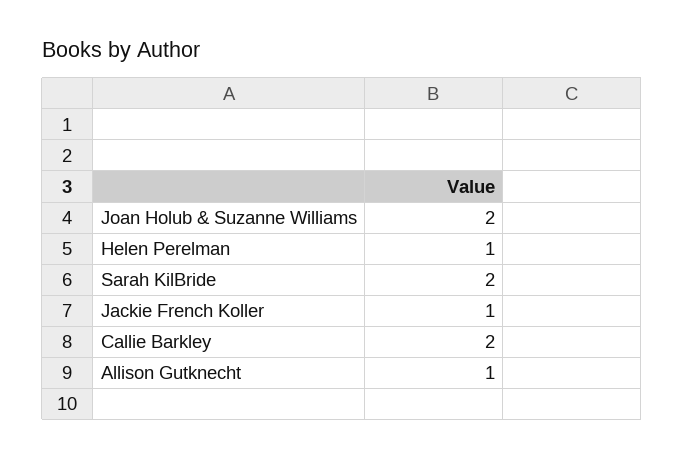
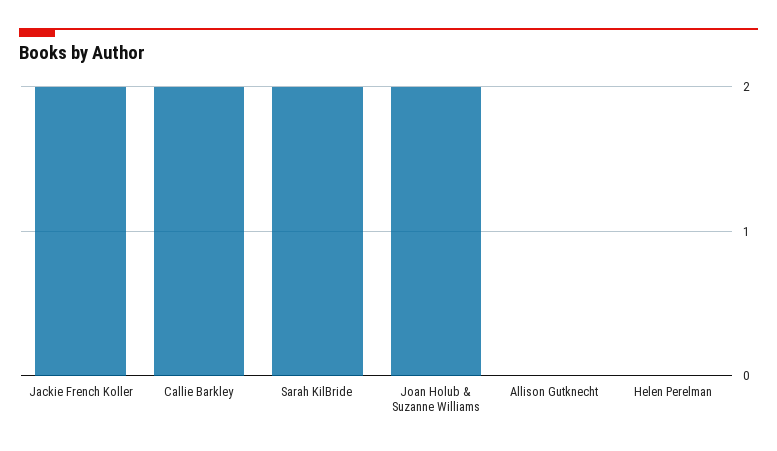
  {
    "Joan Holub & Suzanne Williams": 2,
-   "Helen Perelman": 1,
+   "Helen Perelman": 0,
    "Sarah KilBride": 2,
-   "Jackie French Koller": 1,
+   "Jackie French Koller": 2,
    "Callie Barkley": 2,
-   "Allison Gutknecht": 1
+   "Allison Gutknecht": 0
  }

